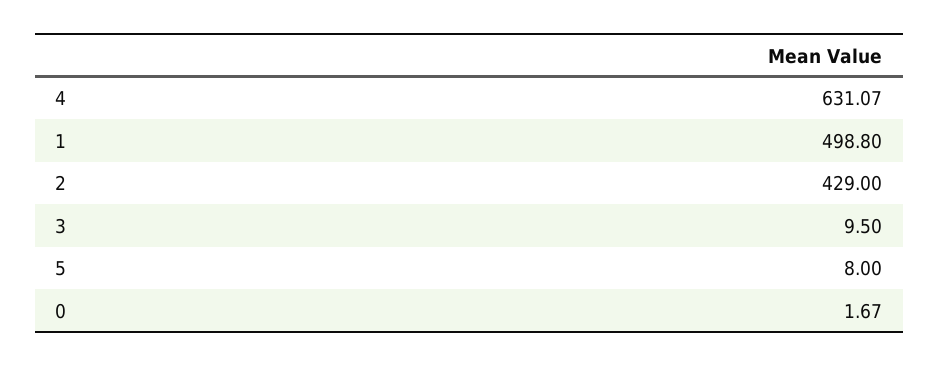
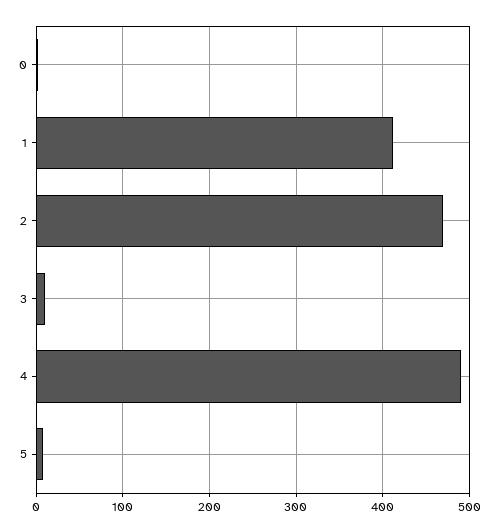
  {
-   "4": 631.07,
+   "4": 490,
-   "1": 498.8,
+   "1": 410,
-   "2": 429,
+   "2": 470,
    "3": 9.5,
    "5": 8,
    "0": 1.67
  }

